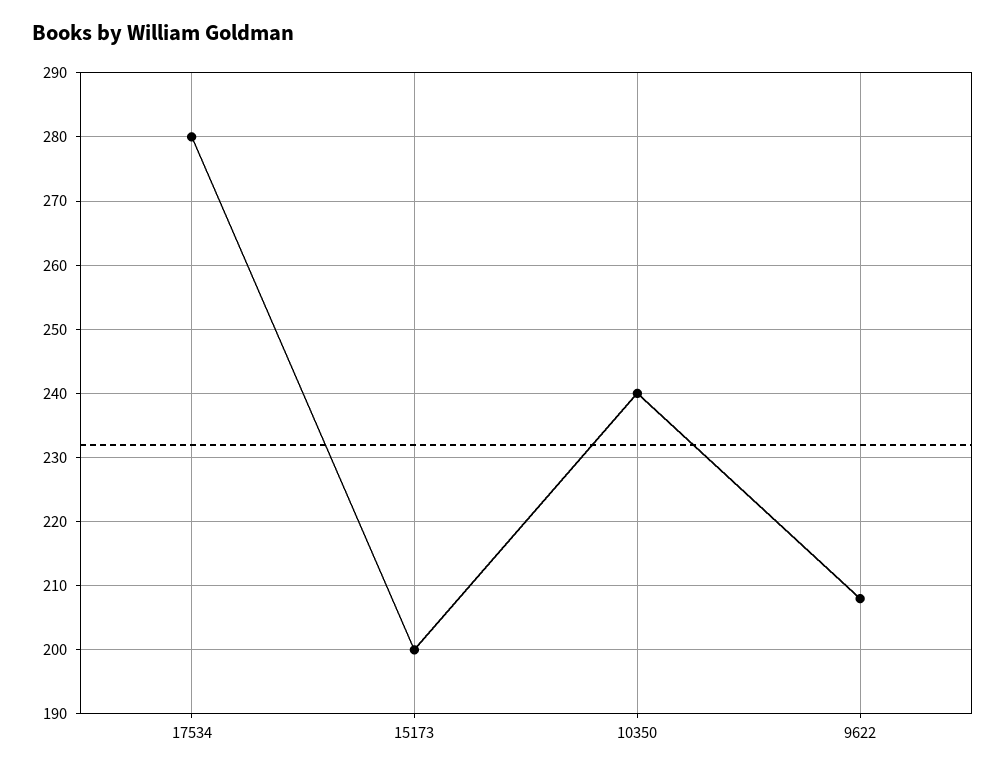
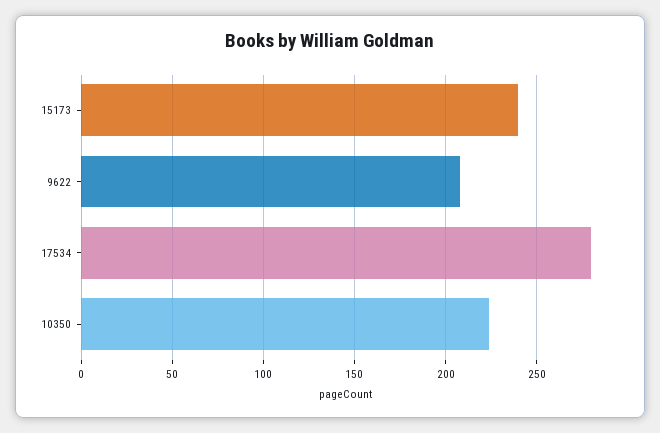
  {
    "17534": 280,
-   "15173": 200,
+   "15173": 240,
-   "10350": 240,
+   "10350": 225,
    "9622": 208
  }

